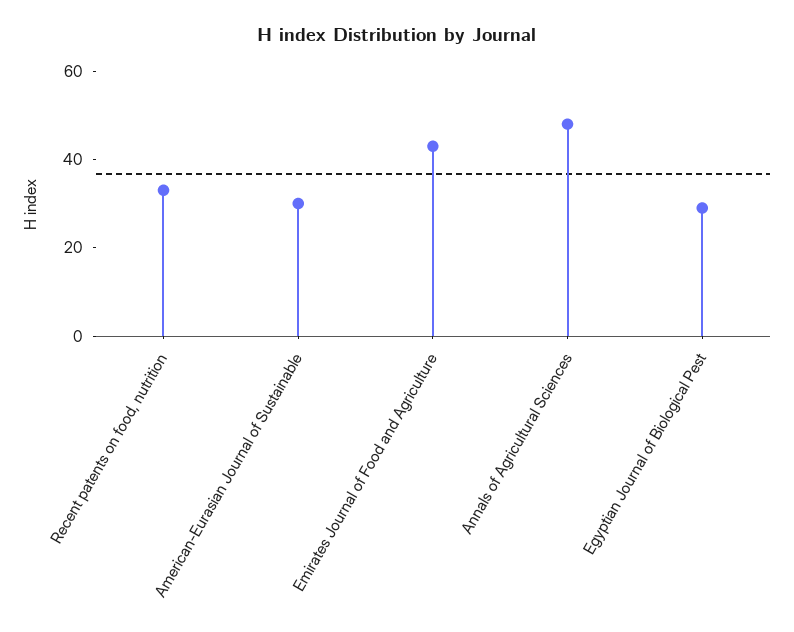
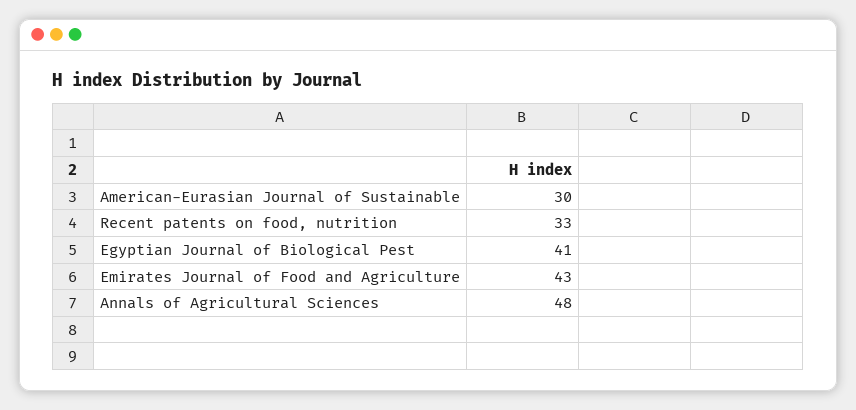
  {
    "Recent patents on food, nutrition": 33,
    "American-Eurasian Journal of Sustainable": 30,
    "Emirates Journal of Food and Agriculture": 43,
    "Annals of Agricultural Sciences": 48,
-   "Egyptian Journal of Biological Pest": 30
+   "Egyptian Journal of Biological Pest": 41
  }

